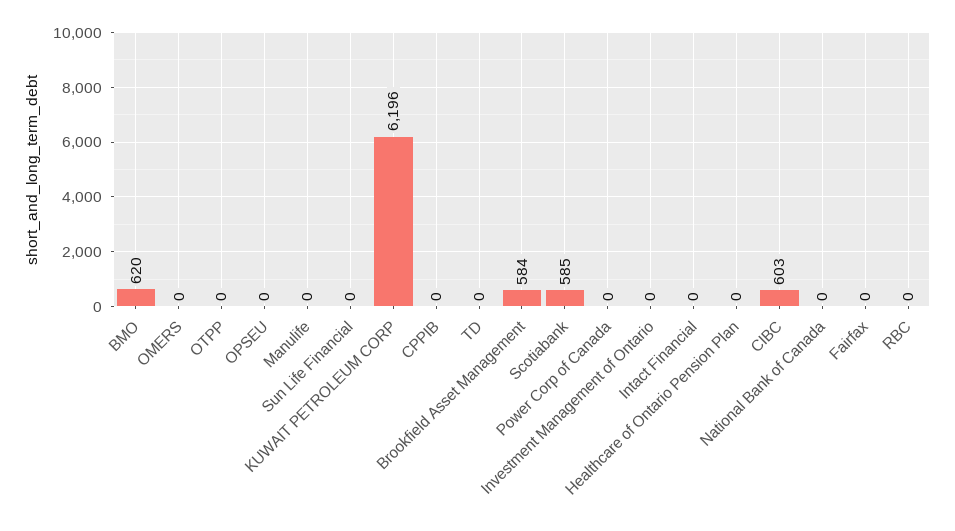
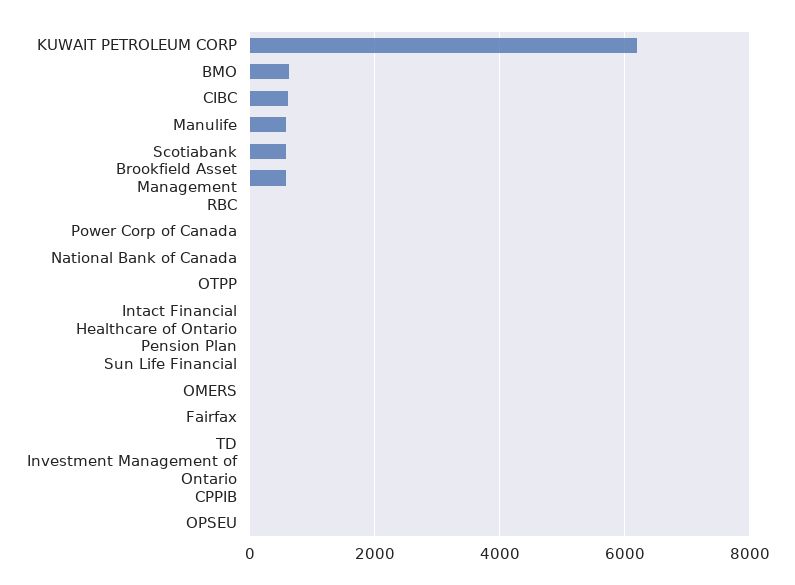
  {
    "BMO": 620,
    "OMERS": 0,
    "OTPP": 0,
    "OPSEU": 0,
-   "Manulife": 0,
+   "Manulife": 600,
    "Sun Life Financial": 0,
    "KUWAIT PETROLEUM CORP": 6196,
    "CPPIB": 0,
    "TD": 0,
    "Brookfield Asset Management": 584,
    "Scotiabank": 585,
    "Power Corp of Canada": 0,
    "Investment Management of Ontario": 0,
    "Intact Financial": 0,
    "Healthcare of Ontario Pension Plan": 0,
    "CIBC": 603,
    "National Bank of Canada": 0,
    "Fairfax": 0,
    "RBC": 0
  }

